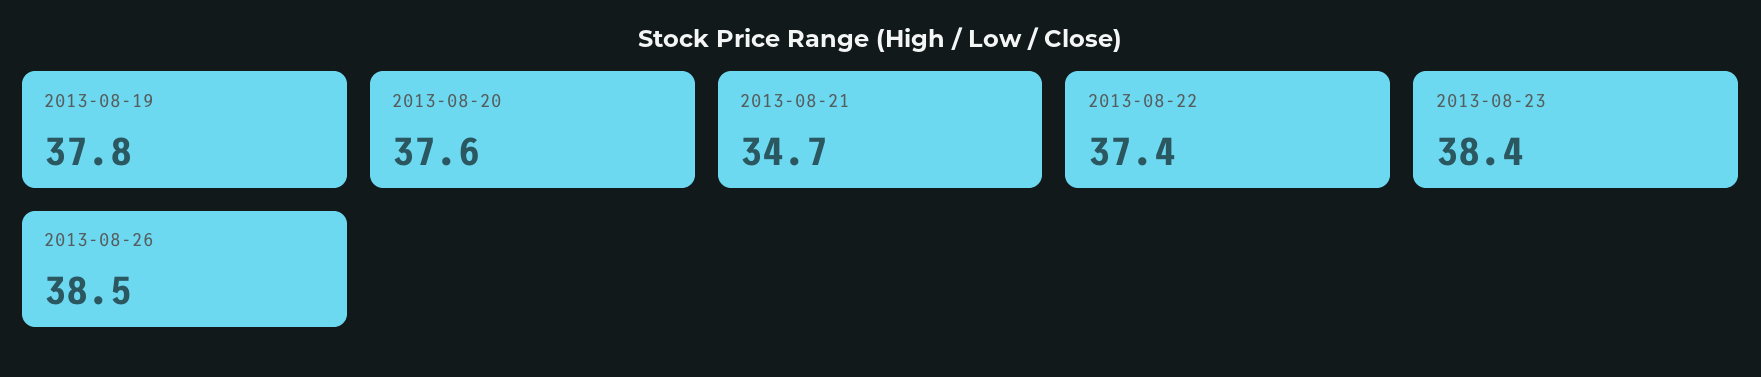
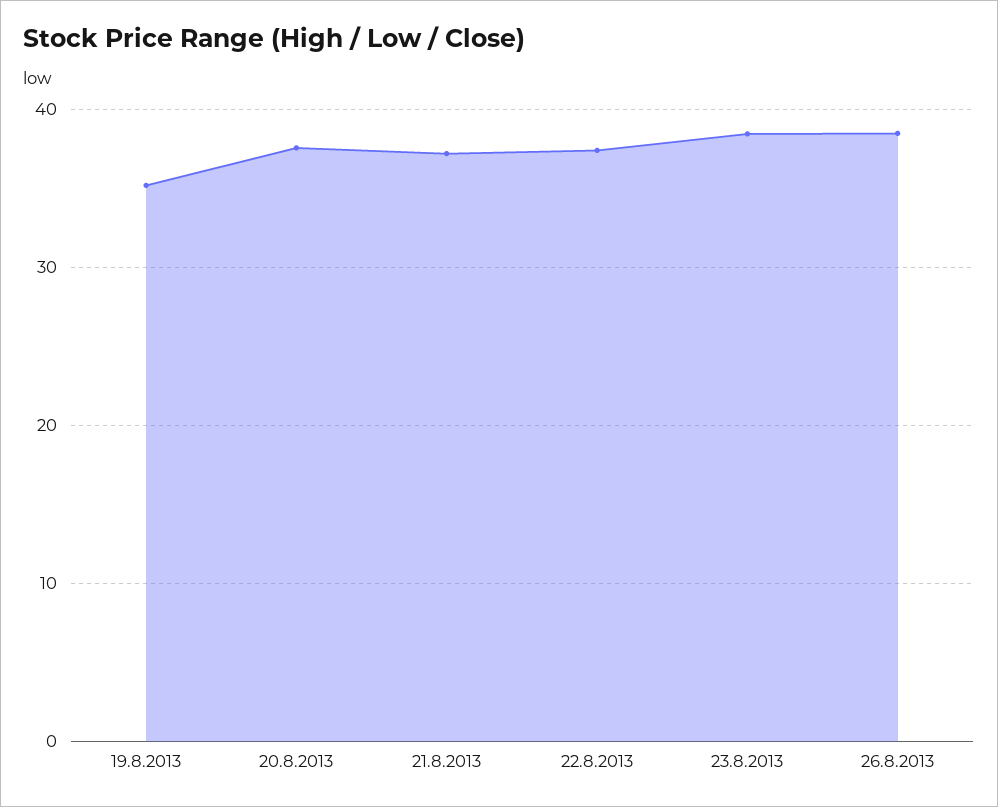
  {
-   "2013-08-19": 37.8,
+   "2013-08-19": 35,
    "2013-08-20": 37.6,
-   "2013-08-21": 34.7,
+   "2013-08-21": 37,
    "2013-08-22": 37.4,
    "2013-08-23": 38.4,
    "2013-08-26": 38.5
  }

